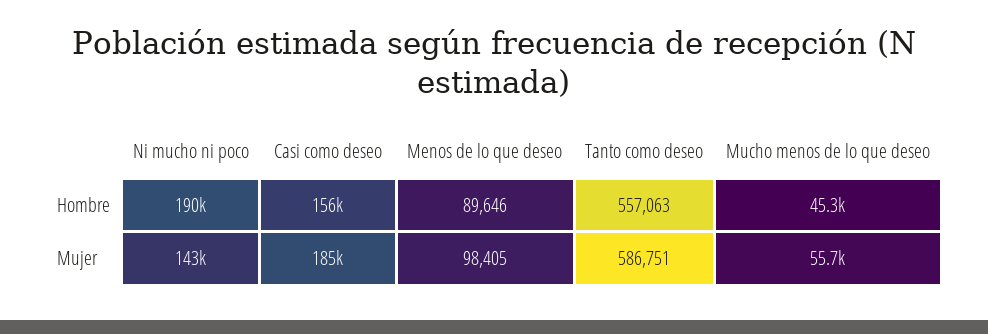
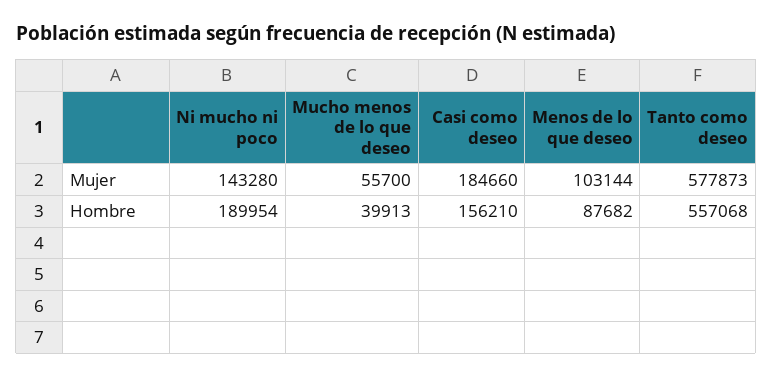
  {
    "Ni mucho ni poco": {
      "Hombre": 189954,
      "Mujer": 143280
    },
    "Casi como deseo": {
      "Hombre": 156210,
      "Mujer": 184660
    },
    "Menos de lo que deseo": {
-     "Hombre": 89646,
+     "Hombre": 87682,
-     "Mujer": 98405
+     "Mujer": 103144
    },
    "Tanto como deseo": {
-     "Hombre": 557063,
+     "Hombre": 557068,
-     "Mujer": 586751
+     "Mujer": 577873
    },
    "Mucho menos de lo que deseo": {
-     "Hombre": 45300,
+     "Hombre": 39913,
      "Mujer": 55700
    }
  }

